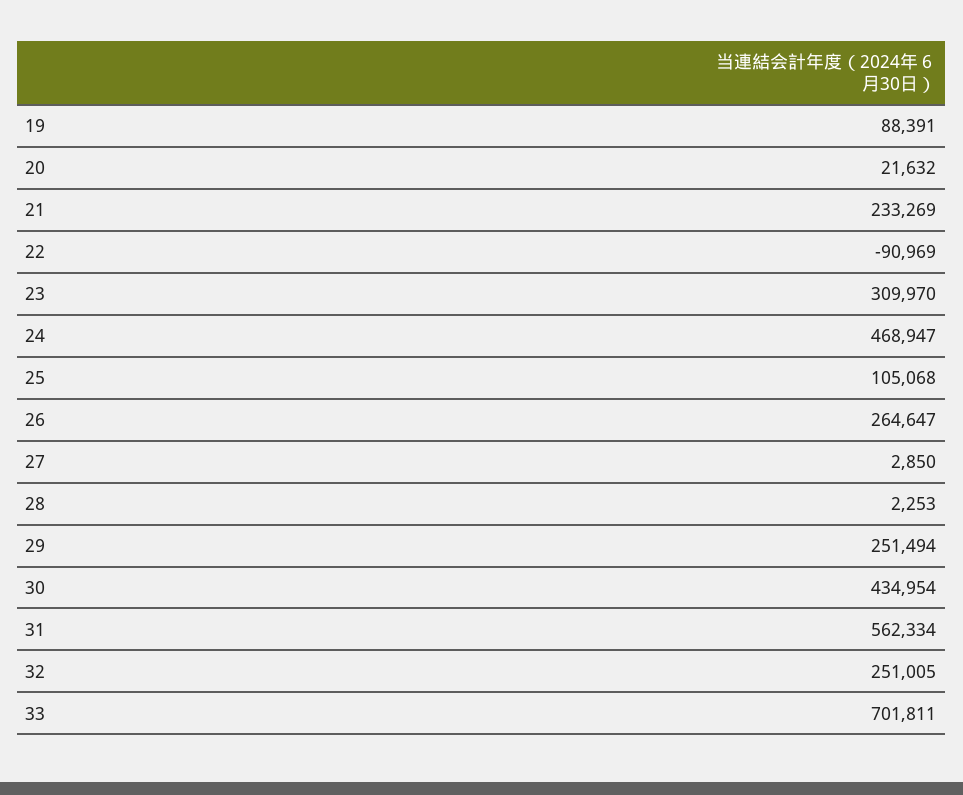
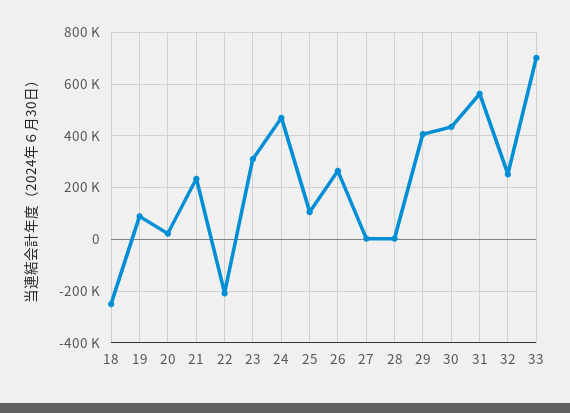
  {
    "19": 88391,
    "20": 21632,
    "21": 233269,
-   "22": -90969,
+   "22": -200000,
    "23": 309970,
    "24": 468947,
    "25": 105068,
    "26": 264647,
    "27": 2850,
    "28": 2253,
-   "29": 251494,
+   "29": 400000,
    "30": 434954,
    "31": 562334,
    "32": 251005,
-   "33": 701811
+   "33": 701811,
+   "18": -250000
  }

